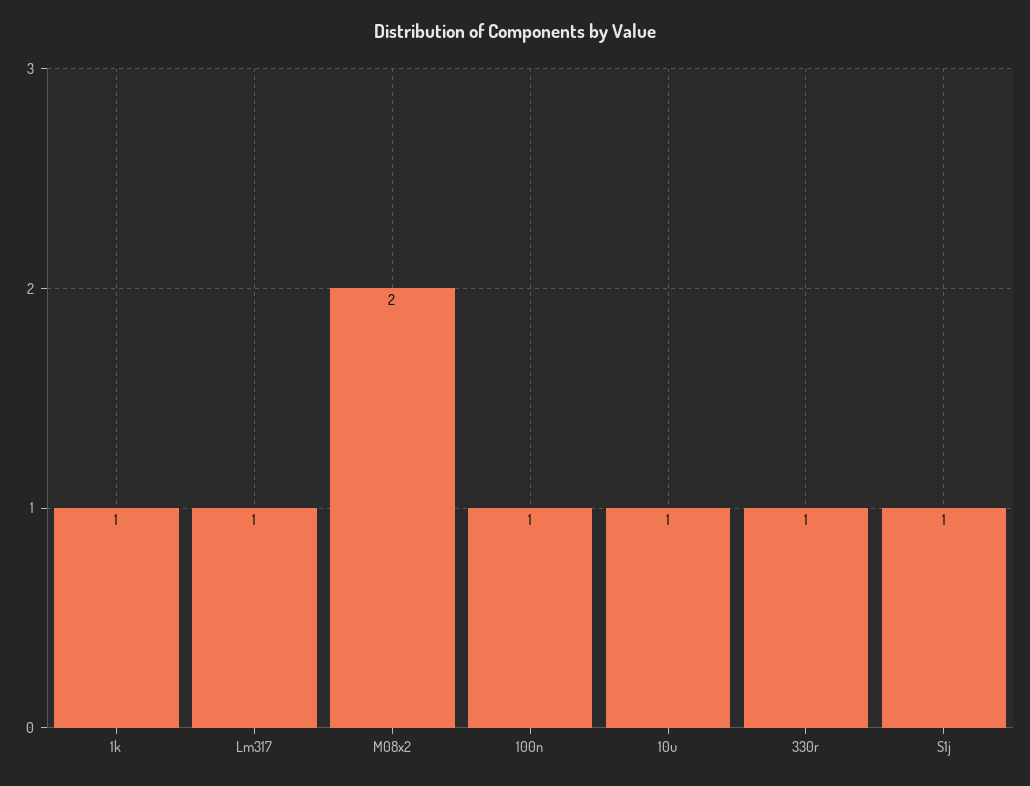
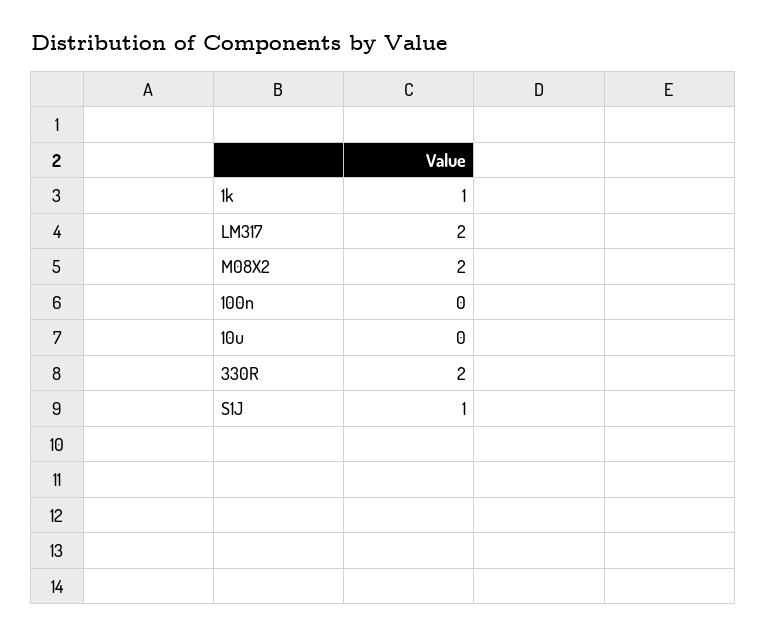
  {
    "1k": 1,
-   "Lm317": 1,
+   "Lm317": 2,
    "M08x2": 2,
-   "100n": 1,
+   "100n": 0,
-   "10u": 1,
+   "10u": 0,
-   "330r": 1,
+   "330r": 2,
    "S1j": 1
  }

